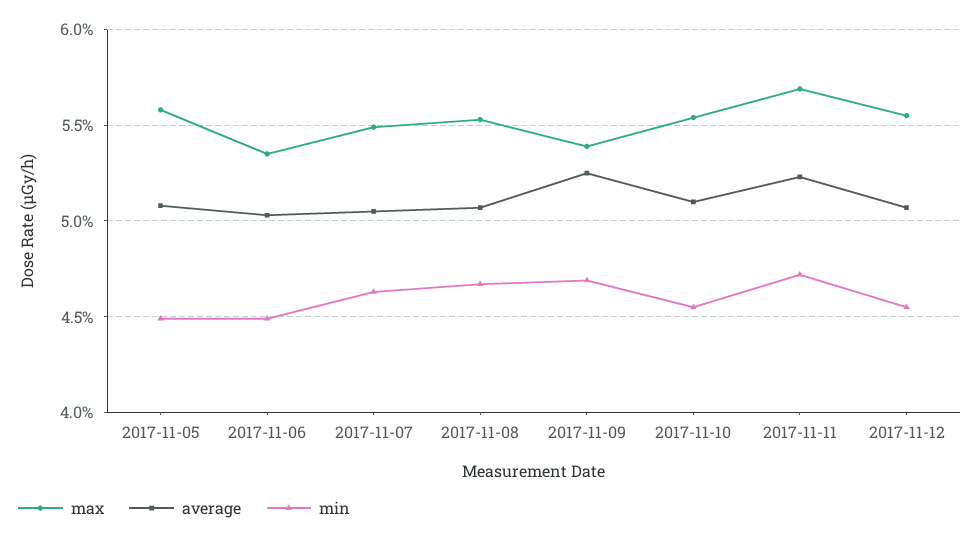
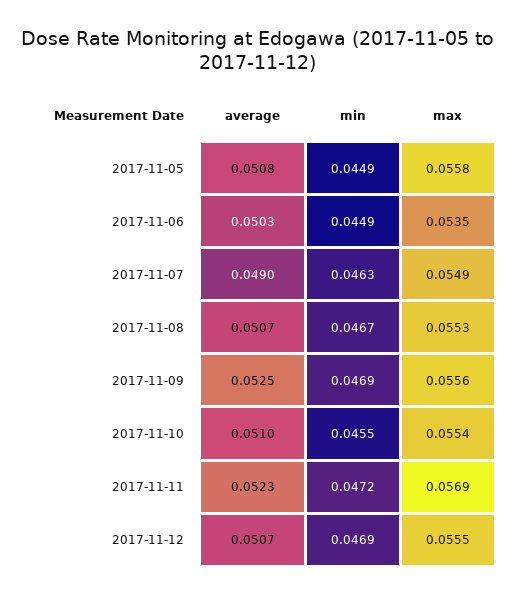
  {
    "max": {
      "2017-11-05": 0.0558,
      "2017-11-06": 0.0535,
      "2017-11-07": 0.0549,
      "2017-11-08": 0.0553,
-     "2017-11-09": 0.054,
+     "2017-11-09": 0.0556,
      "2017-11-10": 0.0554,
      "2017-11-11": 0.0569,
      "2017-11-12": 0.0555
    },
    "average": {
      "2017-11-05": 0.0508,
      "2017-11-06": 0.0503,
-     "2017-11-07": 0.0505,
+     "2017-11-07": 0.049,
      "2017-11-08": 0.0507,
      "2017-11-09": 0.0525,
      "2017-11-10": 0.051,
      "2017-11-11": 0.0523,
      "2017-11-12": 0.0507
    },
    "min": {
      "2017-11-05": 0.0449,
      "2017-11-06": 0.0449,
      "2017-11-07": 0.0463,
      "2017-11-08": 0.0467,
      "2017-11-09": 0.0469,
      "2017-11-10": 0.0455,
      "2017-11-11": 0.0472,
-     "2017-11-12": 0.0455
+     "2017-11-12": 0.0469
    }
  }

